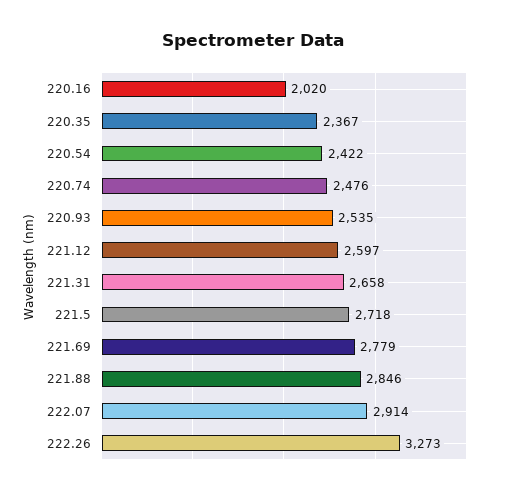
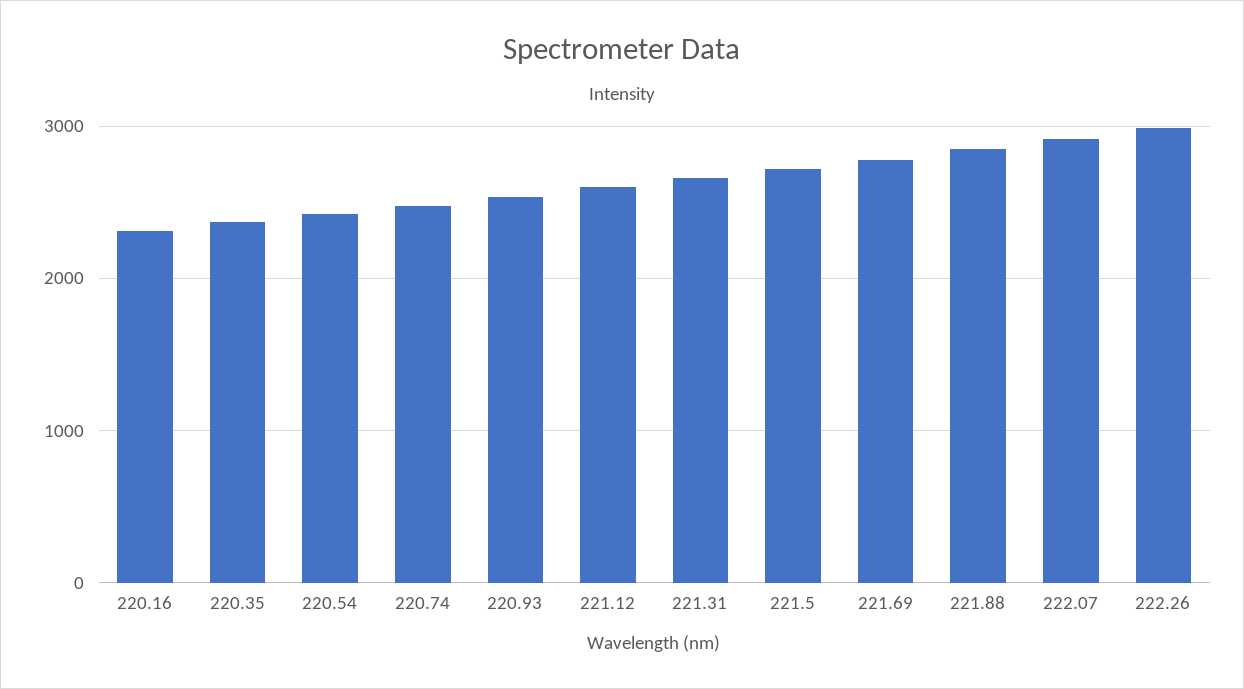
  {
-   "220.16": 2020,
+   "220.16": 2300,
    "220.35": 2367,
    "220.54": 2422,
    "220.74": 2476,
    "220.93": 2535,
    "221.12": 2597,
    "221.31": 2658,
    "221.5": 2718,
    "221.69": 2779,
    "221.88": 2846,
    "222.07": 2914,
-   "222.26": 3273
+   "222.26": 3000
  }

